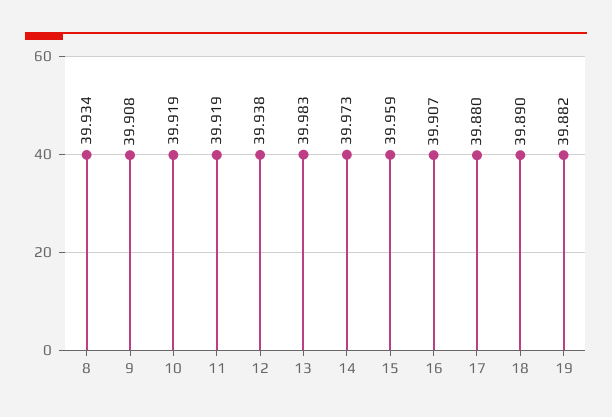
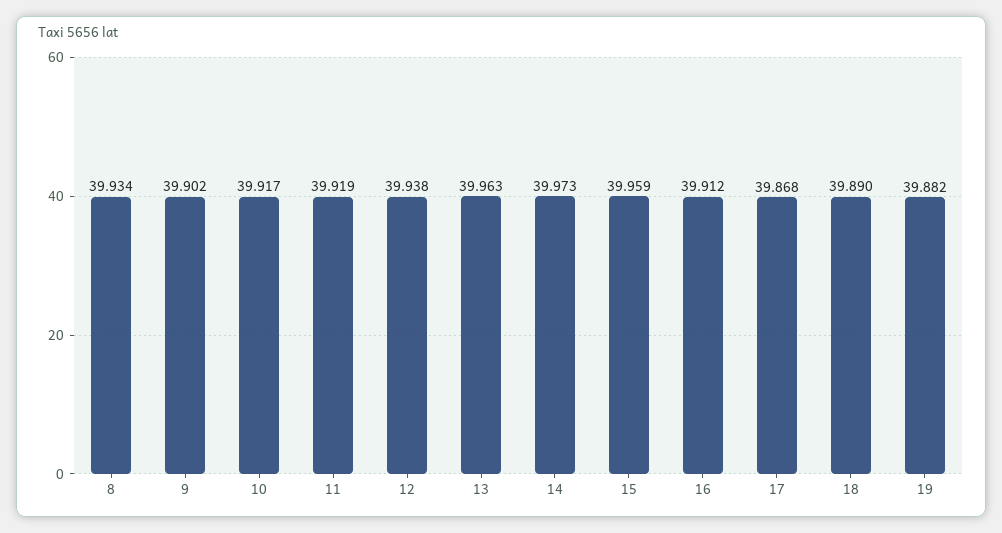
  {
    "8": 39.934,
-   "9": 39.908,
+   "9": 39.902,
-   "10": 39.919,
+   "10": 39.917,
    "11": 39.919,
    "12": 39.938,
-   "13": 39.983,
+   "13": 39.963,
    "14": 39.973,
    "15": 39.959,
-   "16": 39.907,
+   "16": 39.912,
-   "17": 39.88,
+   "17": 39.868,
    "18": 39.89,
    "19": 39.882
  }

